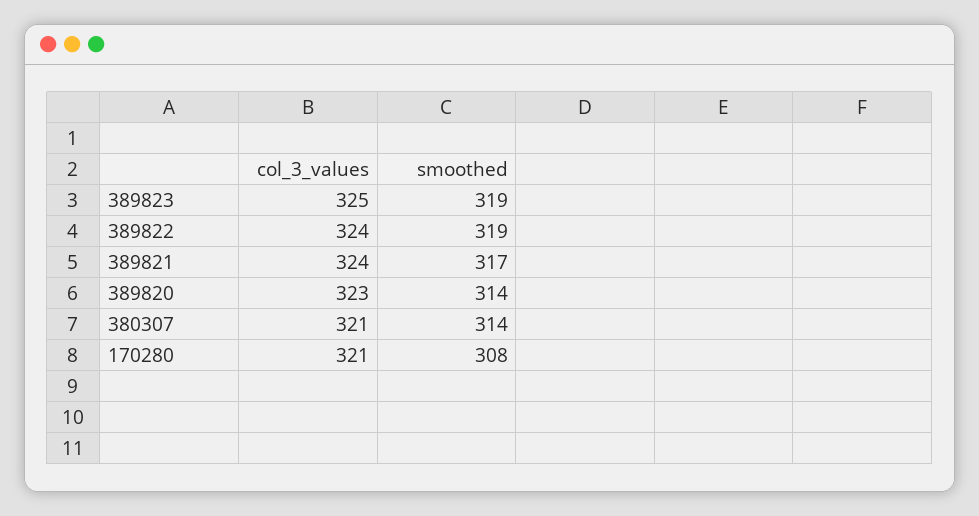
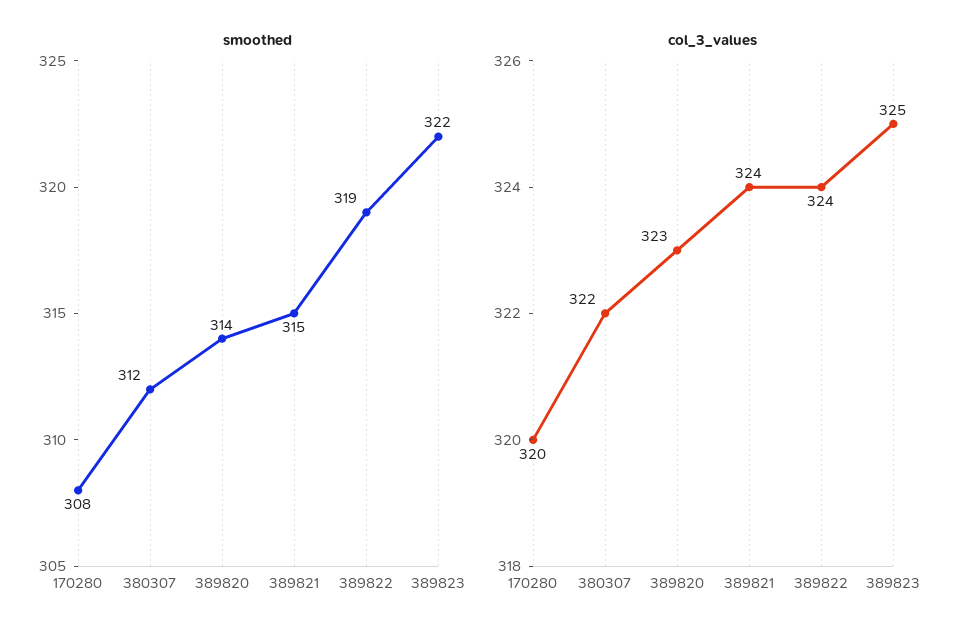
  {
    "col_3_values": {
      "389823": 325,
      "389822": 324,
      "389821": 324,
      "389820": 323,
-     "380307": 321,
+     "380307": 322,
-     "170280": 321
+     "170280": 320
    },
    "smoothed": {
-     "389823": 319,
+     "389823": 322,
      "389822": 319,
-     "389821": 317,
+     "389821": 315,
      "389820": 314,
-     "380307": 314,
+     "380307": 312,
      "170280": 308
    }
  }

